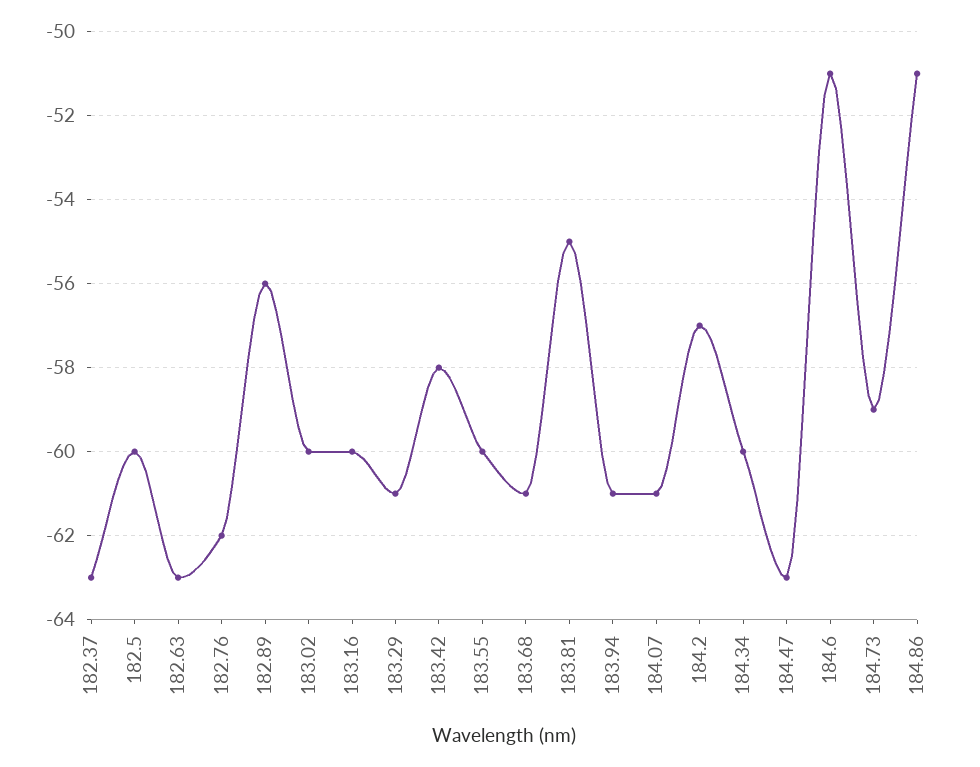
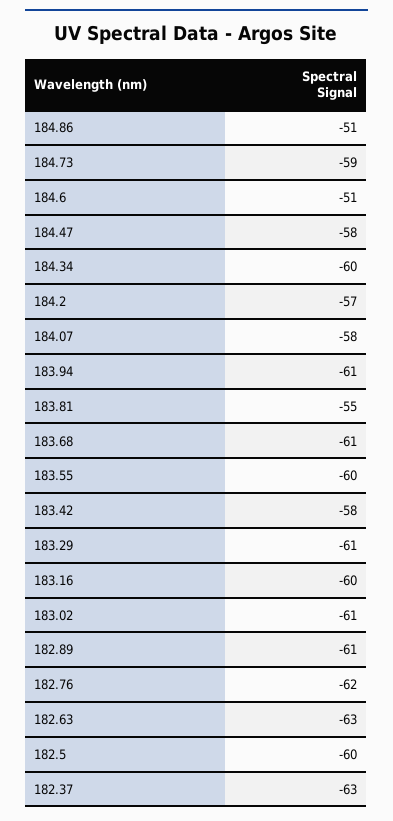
  {
    "182.37": -63,
    "182.5": -60,
    "182.63": -63,
    "182.76": -62,
-   "182.89": -56,
+   "182.89": -61,
-   "183.02": -60,
+   "183.02": -61,
    "183.16": -60,
    "183.29": -61,
    "183.42": -58,
    "183.55": -60,
    "183.68": -61,
    "183.81": -55,
    "183.94": -61,
-   "184.07": -61,
+   "184.07": -58,
    "184.2": -57,
    "184.34": -60,
-   "184.47": -63,
+   "184.47": -58,
    "184.6": -51,
    "184.73": -59,
    "184.86": -51
  }

